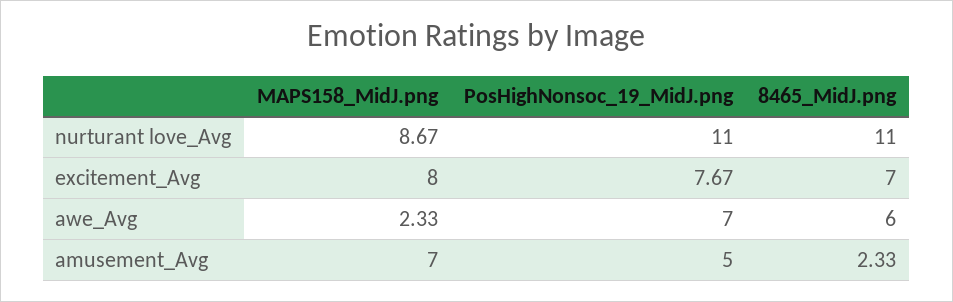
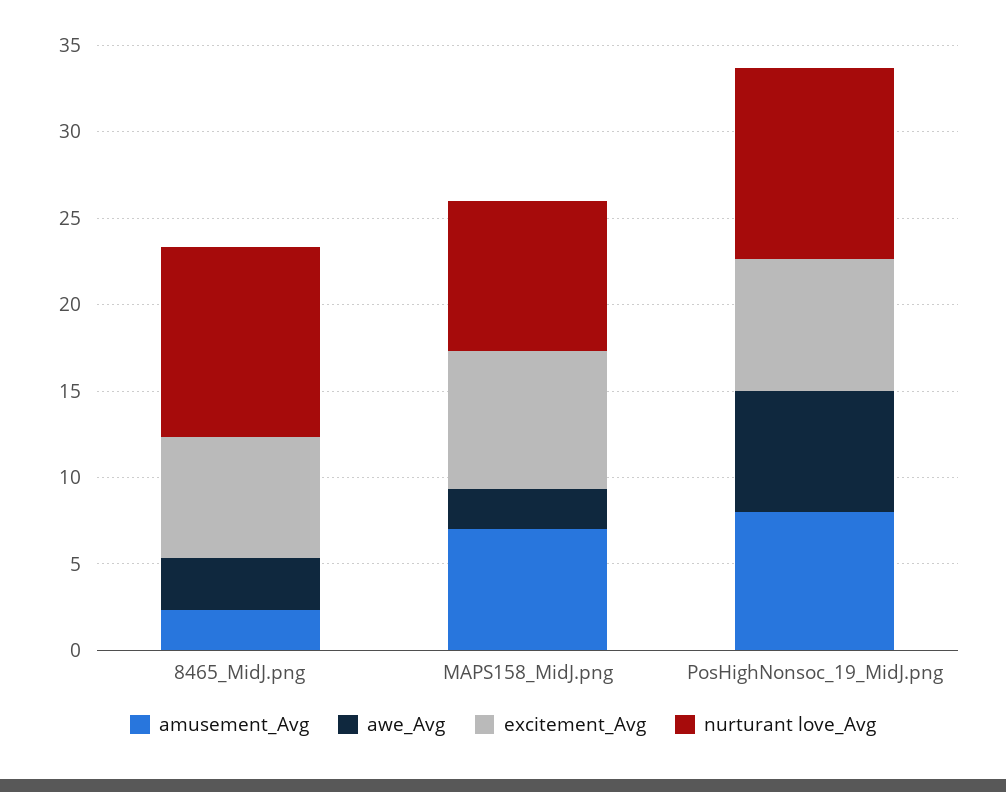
  {
    "nurturant love_Avg": {
      "MAPS158_MidJ.png": 8.67,
      "PosHighNonsoc_19_MidJ.png": 11,
      "8465_MidJ.png": 11
    },
    "excitement_Avg": {
      "MAPS158_MidJ.png": 8,
      "PosHighNonsoc_19_MidJ.png": 7.67,
      "8465_MidJ.png": 7
    },
    "awe_Avg": {
      "MAPS158_MidJ.png": 2.33,
      "PosHighNonsoc_19_MidJ.png": 7,
-     "8465_MidJ.png": 6
+     "8465_MidJ.png": 3
    },
    "amusement_Avg": {
      "MAPS158_MidJ.png": 7,
-     "PosHighNonsoc_19_MidJ.png": 5,
+     "PosHighNonsoc_19_MidJ.png": 8,
      "8465_MidJ.png": 2.33
    }
  }

